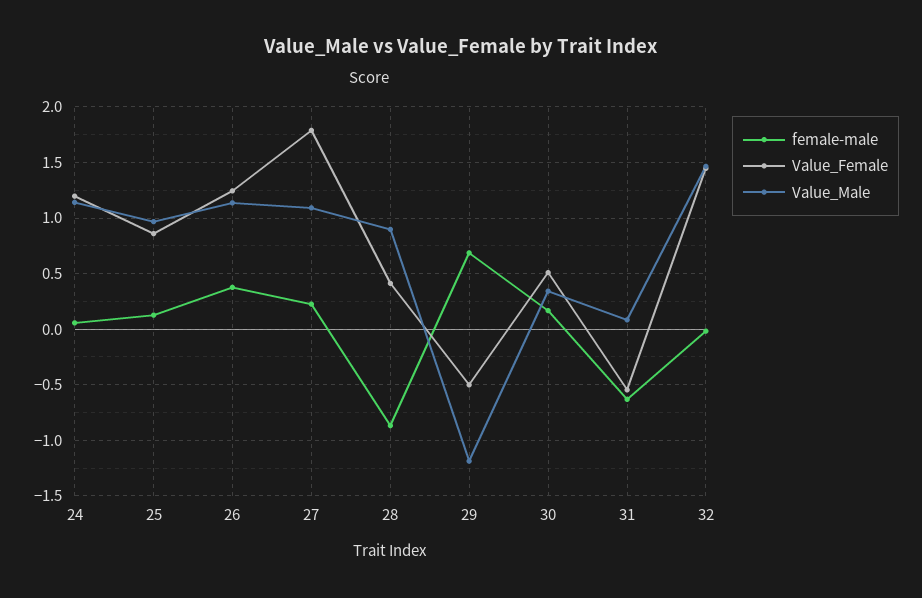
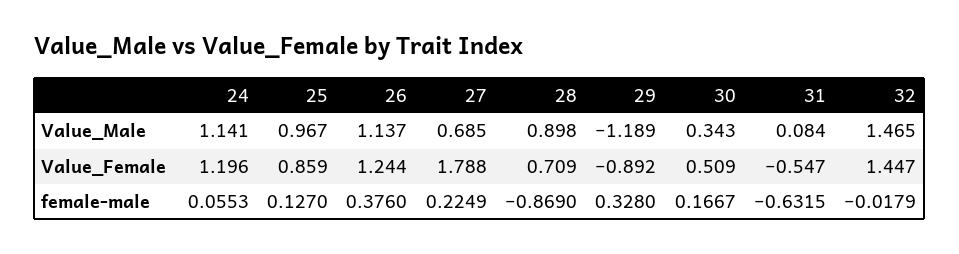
  {
    "female-male": {
      "24": 0.0553,
      "25": 0.127,
      "26": 0.376,
      "27": 0.2249,
      "28": -0.869,
-     "29": 0.7,
+     "29": 0.328,
      "30": 0.1667,
      "31": -0.6315,
      "32": -0.0179
    },
    "Value_Female": {
      "24": 1.196,
      "25": 0.859,
      "26": 1.244,
      "27": 1.788,
-     "28": 0.4,
+     "28": 0.709,
-     "29": -0.5,
+     "29": -0.892,
      "30": 0.509,
      "31": -0.547,
      "32": 1.447
    },
    "Value_Male": {
      "24": 1.141,
      "25": 0.967,
      "26": 1.137,
-     "27": 1.1,
+     "27": 0.685,
      "28": 0.898,
      "29": -1.189,
      "30": 0.343,
      "31": 0.084,
      "32": 1.465
    }
  }

